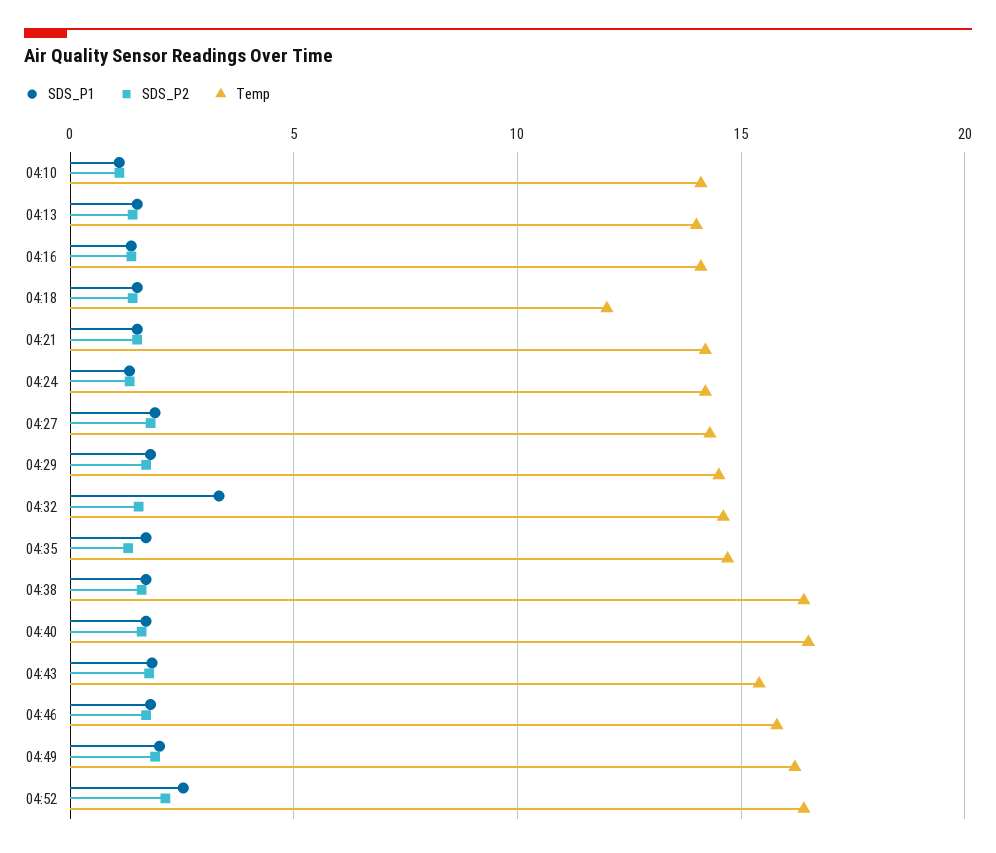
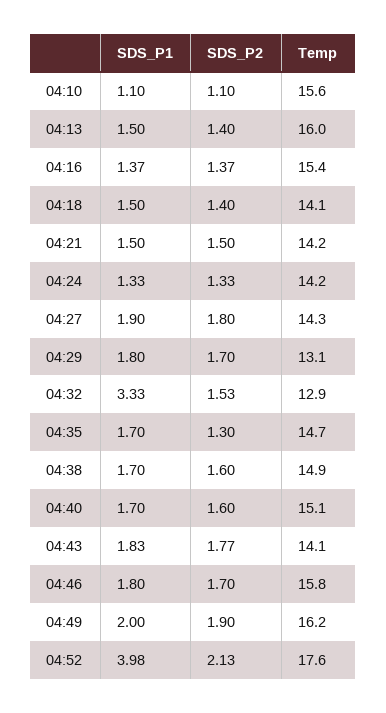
  {
    "SDS_P1": {
      "04:10": 1.1,
      "04:13": 1.5,
      "04:16": 1.37,
      "04:18": 1.5,
      "04:21": 1.5,
      "04:24": 1.33,
      "04:27": 1.9,
      "04:29": 1.8,
      "04:32": 3.33,
      "04:35": 1.7,
      "04:38": 1.7,
      "04:40": 1.7,
      "04:43": 1.83,
      "04:46": 1.8,
      "04:49": 2,
-     "04:52": 2.5
+     "04:52": 3.98
    },
    "SDS_P2": {
      "04:10": 1.1,
      "04:13": 1.4,
      "04:16": 1.37,
      "04:18": 1.4,
      "04:21": 1.5,
      "04:24": 1.33,
      "04:27": 1.8,
      "04:29": 1.7,
      "04:32": 1.53,
      "04:35": 1.3,
      "04:38": 1.6,
      "04:40": 1.6,
      "04:43": 1.77,
      "04:46": 1.7,
      "04:49": 1.9,
      "04:52": 2.13
    },
    "Temp": {
-     "04:10": 14,
+     "04:10": 15.6,
-     "04:13": 14,
+     "04:13": 16,
-     "04:16": 14,
+     "04:16": 15.4,
-     "04:18": 12,
+     "04:18": 14.1,
      "04:21": 14.2,
      "04:24": 14.2,
      "04:27": 14.3,
-     "04:29": 14.5,
+     "04:29": 13.1,
-     "04:32": 14.5,
+     "04:32": 12.9,
      "04:35": 14.7,
-     "04:38": 16.5,
+     "04:38": 14.9,
-     "04:40": 16.5,
+     "04:40": 15.1,
-     "04:43": 15.5,
+     "04:43": 14.1,
      "04:46": 15.8,
      "04:49": 16.2,
-     "04:52": 16.5
+     "04:52": 17.6
    }
  }

